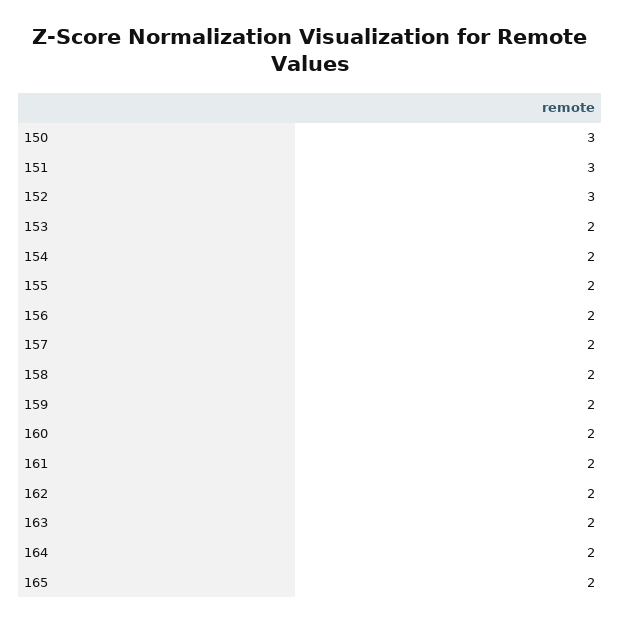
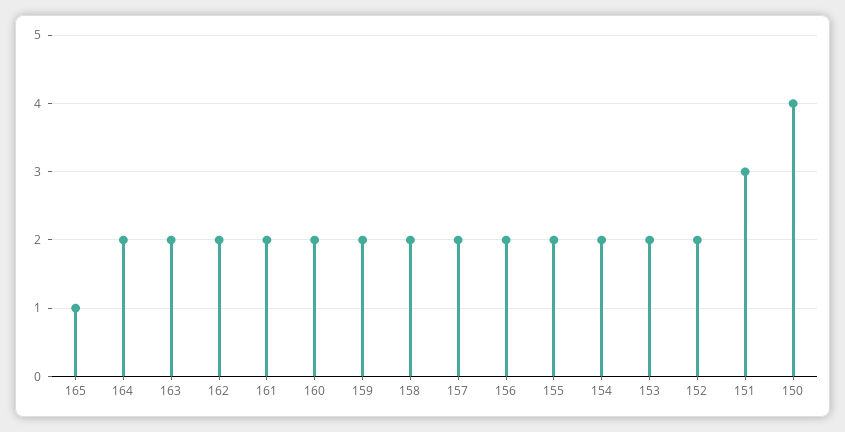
  {
-   "150": 3,
+   "150": 4,
    "151": 3,
-   "152": 3,
+   "152": 2,
    "153": 2,
    "154": 2,
    "155": 2,
    "156": 2,
    "157": 2,
    "158": 2,
    "159": 2,
    "160": 2,
    "161": 2,
    "162": 2,
    "163": 2,
    "164": 2,
-   "165": 2
+   "165": 1
  }

